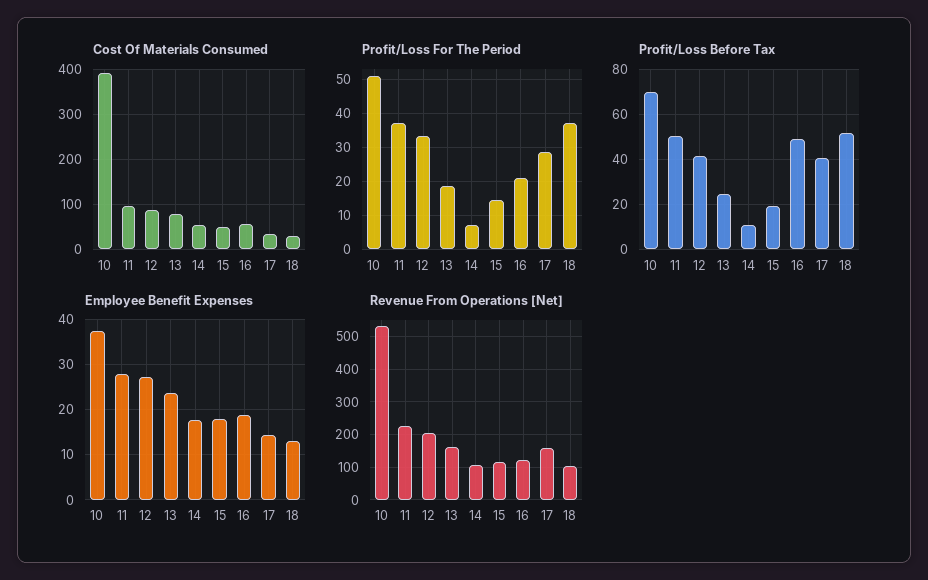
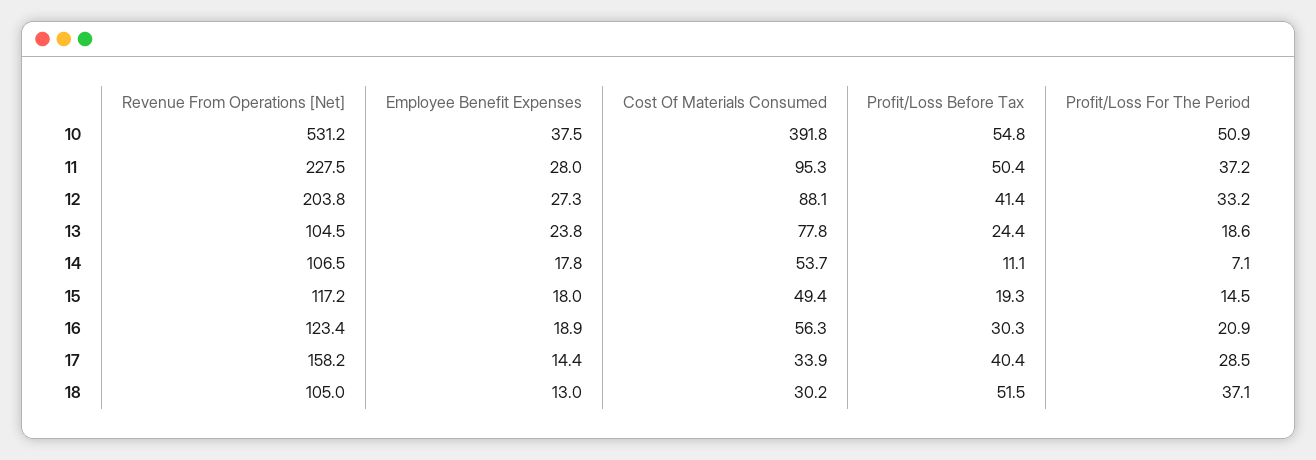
  {
    "Cost Of Materials Consumed": {
      "10": 391.8,
      "11": 95.3,
      "12": 88.1,
      "13": 77.8,
      "14": 53.7,
      "15": 49.4,
      "16": 56.3,
      "17": 33.9,
      "18": 30.2
    },
    "Profit/Loss For The Period": {
      "10": 50.9,
      "11": 37.2,
      "12": 33.2,
      "13": 18.6,
      "14": 7.1,
      "15": 14.5,
      "16": 20.9,
      "17": 28.5,
      "18": 37.1
    },
    "Profit/Loss Before Tax": {
-     "10": 70,
+     "10": 54.8,
      "11": 50.4,
      "12": 41.4,
      "13": 24.4,
      "14": 11.1,
      "15": 19.3,
-     "16": 50,
+     "16": 30.3,
      "17": 40.4,
      "18": 51.5
    },
    "Employee Benefit Expenses": {
      "10": 37.5,
      "11": 28,
      "12": 27.3,
      "13": 23.8,
      "14": 17.8,
      "15": 18,
      "16": 18.9,
      "17": 14.4,
      "18": 13
    },
    "Revenue From Operations [Net]": {
      "10": 531.2,
      "11": 227.5,
      "12": 203.8,
-     "13": 160,
+     "13": 104.5,
      "14": 106.5,
      "15": 117.2,
      "16": 123.4,
      "17": 158.2,
      "18": 105
    }
  }

